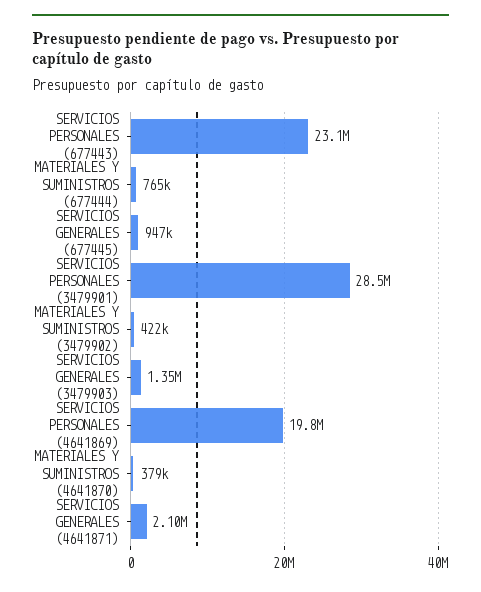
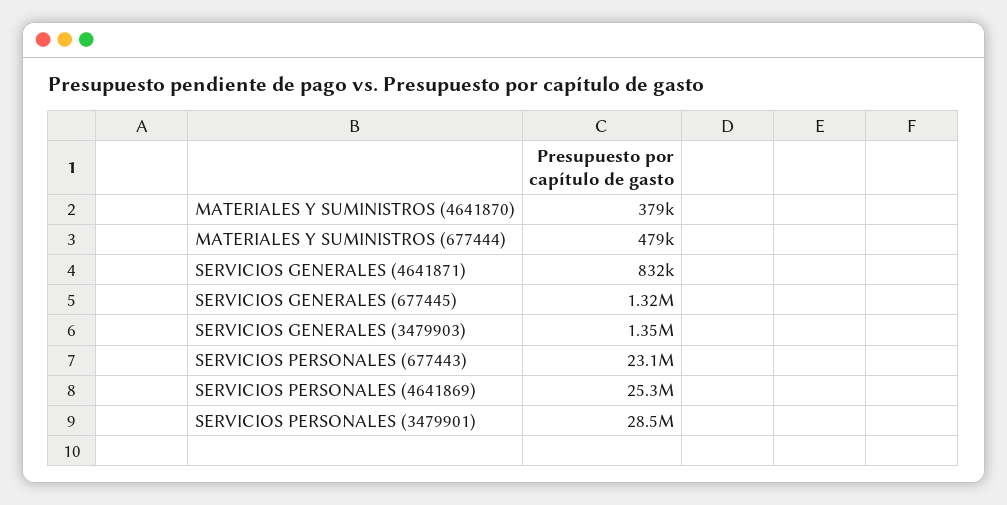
  {
    "SERVICIOS PERSONALES (677443)": 23100000,
-   "MATERIALES Y SUMINISTROS (677444)": 765000,
+   "MATERIALES Y SUMINISTROS (677444)": 479000,
-   "SERVICIOS GENERALES (677445)": 947000,
+   "SERVICIOS GENERALES (677445)": 1320000,
    "SERVICIOS PERSONALES (3479901)": 28500000,
-   "MATERIALES Y SUMINISTROS (3479902)": 422000,
    "SERVICIOS GENERALES (3479903)": 1350000,
-   "SERVICIOS PERSONALES (4641869)": 19800000,
+   "SERVICIOS PERSONALES (4641869)": 25300000,
    "MATERIALES Y SUMINISTROS (4641870)": 379000,
-   "SERVICIOS GENERALES (4641871)": 2100000
+   "SERVICIOS GENERALES (4641871)": 832000
  }

